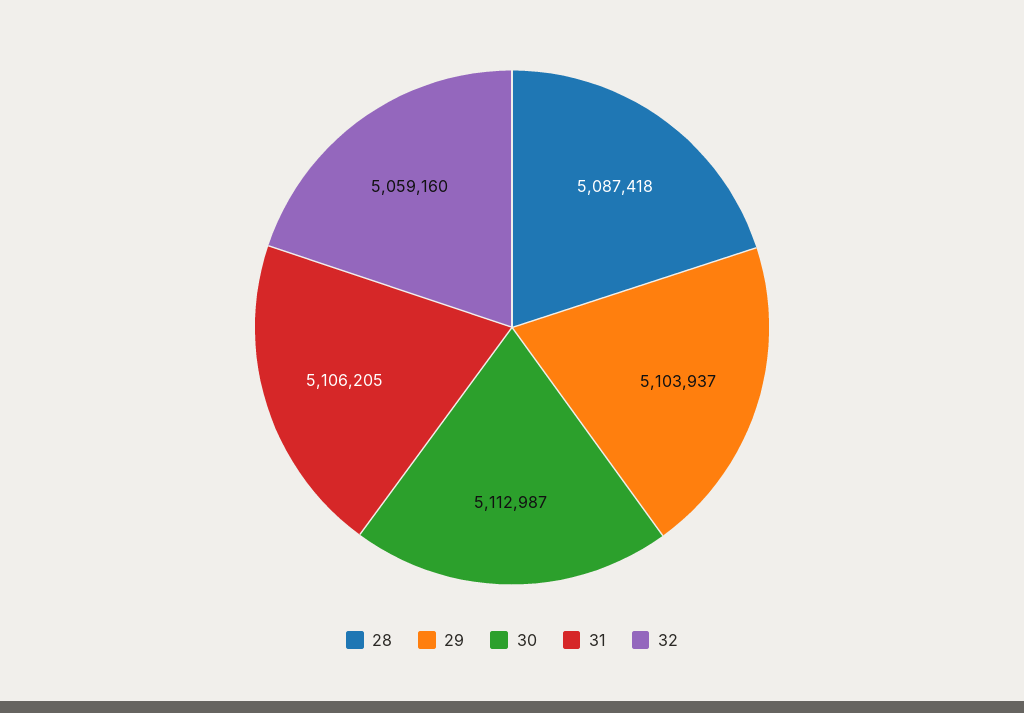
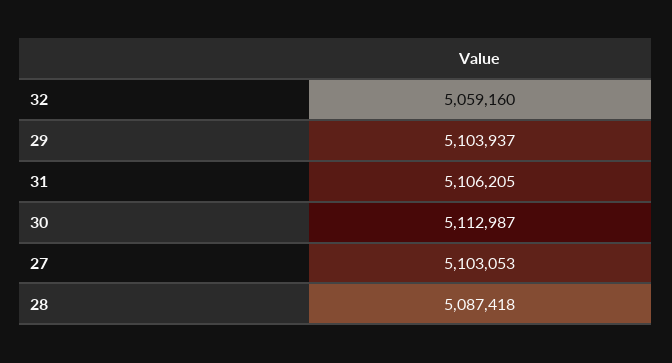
  {
    "28": 5087418,
    "29": 5103937,
    "30": 5112987,
    "31": 5106205,
-   "32": 5059160
+   "32": 5059160,
+   "27": 5103053
  }

